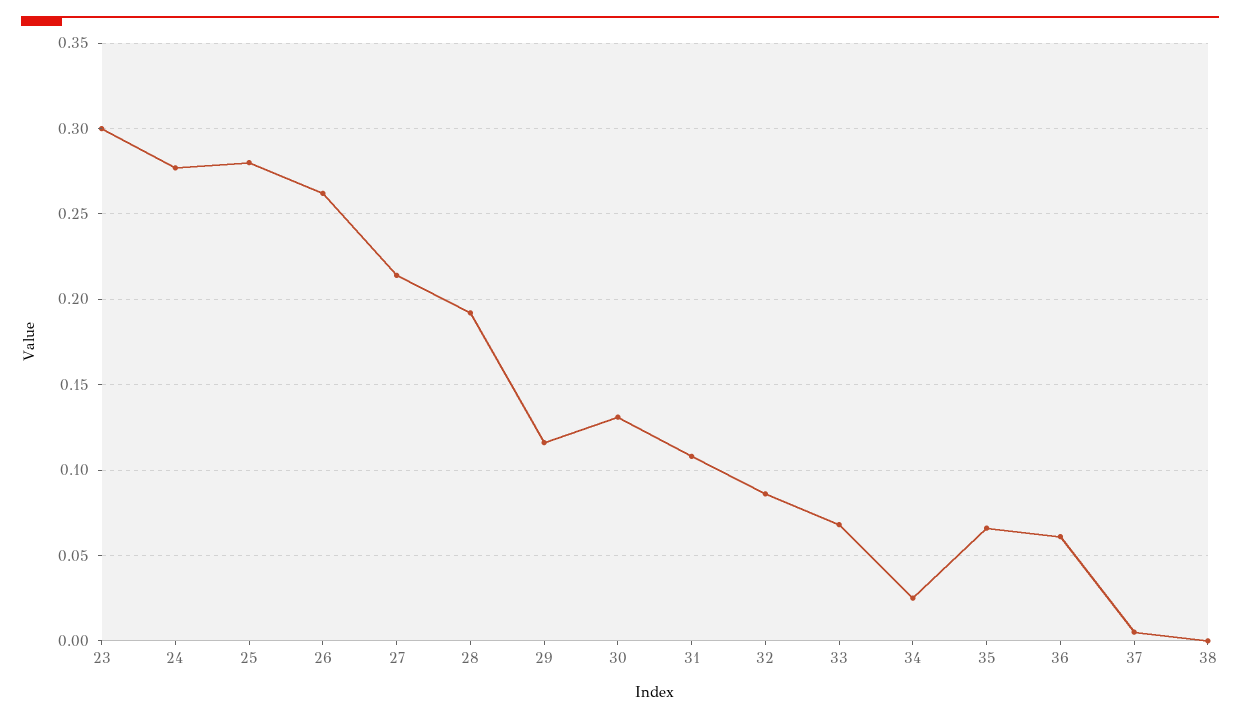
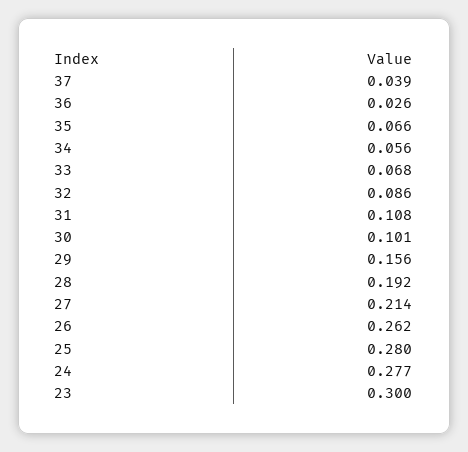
  {
    "23": 0.3,
    "24": 0.277,
    "25": 0.28,
    "26": 0.262,
    "27": 0.214,
    "28": 0.192,
-   "29": 0.115,
+   "29": 0.156,
-   "30": 0.13,
+   "30": 0.101,
    "31": 0.108,
    "32": 0.086,
    "33": 0.068,
-   "34": 0.025,
+   "34": 0.056,
    "35": 0.066,
-   "36": 0.06,
+   "36": 0.026,
-   "37": 0.005,
+   "37": 0.039
-   "38": 0
  }

